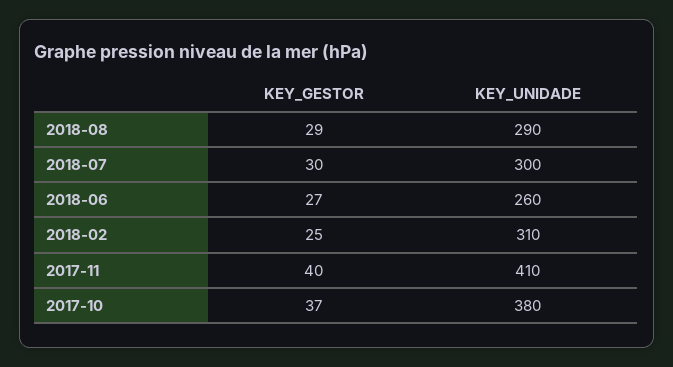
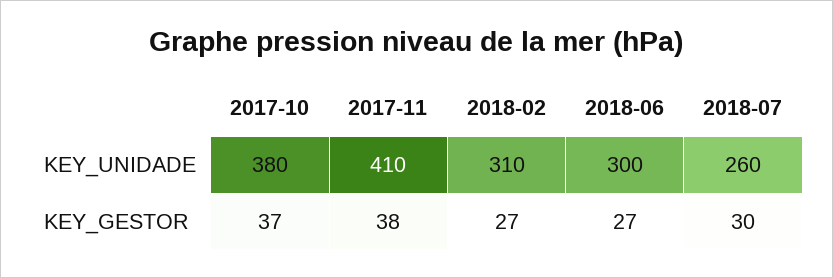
  {
    "KEY_GESTOR": {
-     "2018-08": 29,
      "2018-07": 30,
      "2018-06": 27,
-     "2018-02": 25,
+     "2018-02": 27,
-     "2017-11": 40,
+     "2017-11": 38,
      "2017-10": 37
    },
    "KEY_UNIDADE": {
-     "2018-08": 290,
-     "2018-07": 300,
+     "2018-07": 260,
-     "2018-06": 260,
+     "2018-06": 300,
      "2018-02": 310,
      "2017-11": 410,
      "2017-10": 380
    }
  }

